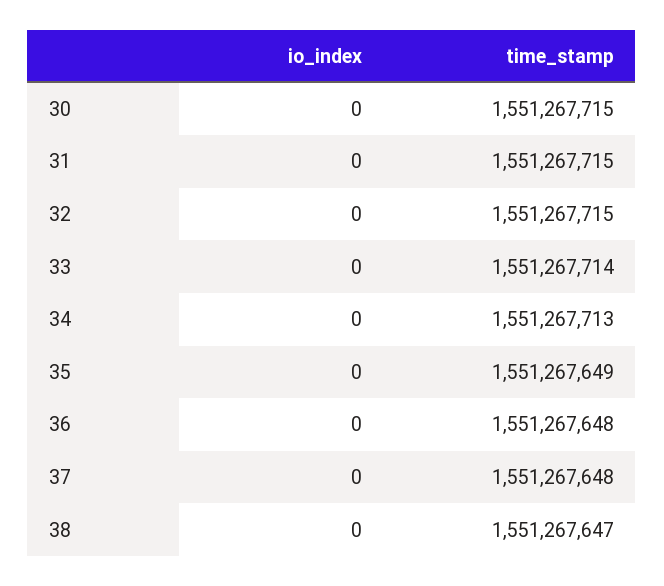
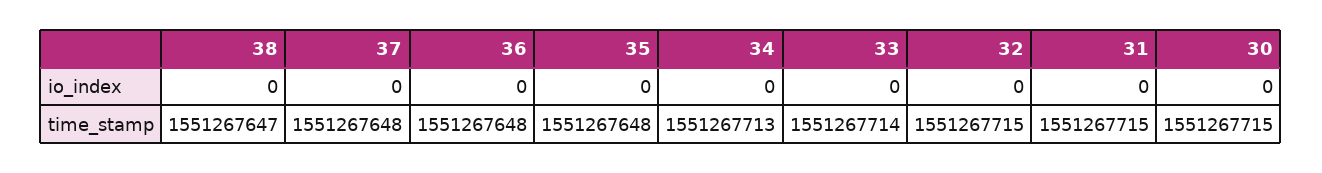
  {
    "io_index": {
      "30": 0,
      "31": 0,
      "32": 0,
      "33": 0,
      "34": 0,
      "35": 0,
      "36": 0,
      "37": 0,
      "38": 0
    },
    "time_stamp": {
      "30": 1551267715,
      "31": 1551267715,
      "32": 1551267715,
      "33": 1551267714,
      "34": 1551267713,
-     "35": 1551267649,
+     "35": 1551267648,
      "36": 1551267648,
      "37": 1551267648,
      "38": 1551267647
    }
  }

